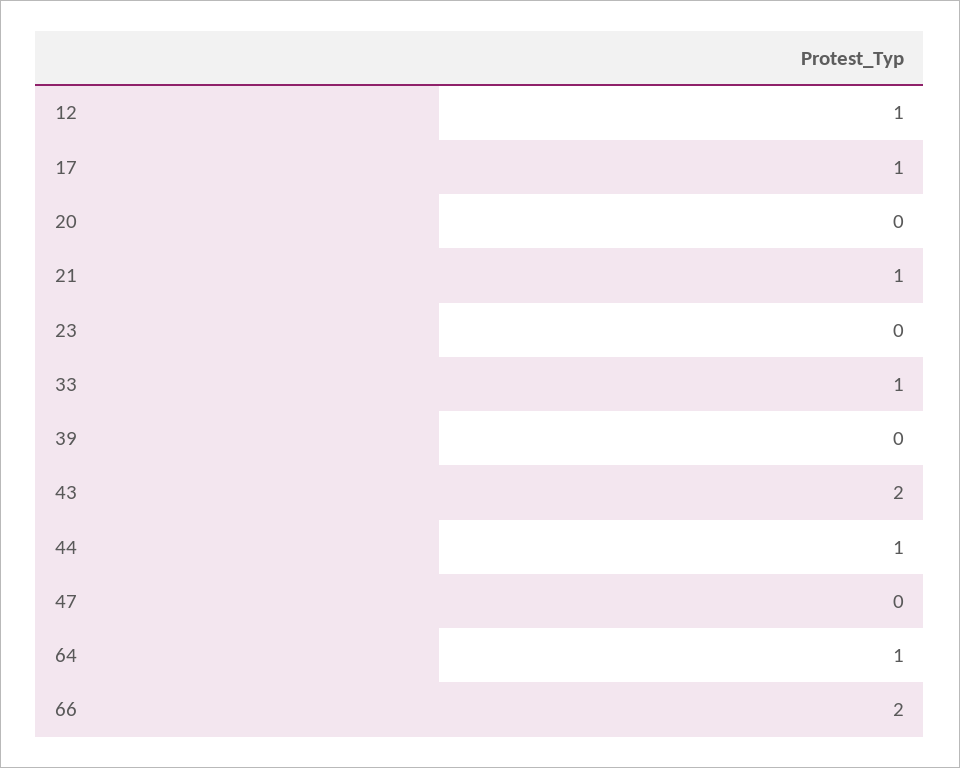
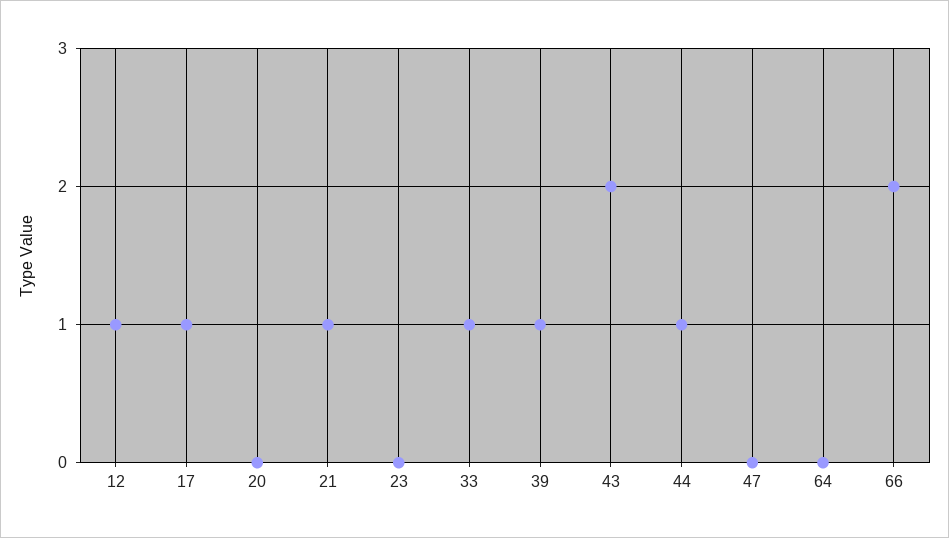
  {
    "12": 1,
    "17": 1,
    "20": 0,
    "21": 1,
    "23": 0,
    "33": 1,
-   "39": 0,
+   "39": 1,
    "43": 2,
    "44": 1,
    "47": 0,
-   "64": 1,
+   "64": 0,
    "66": 2
  }

